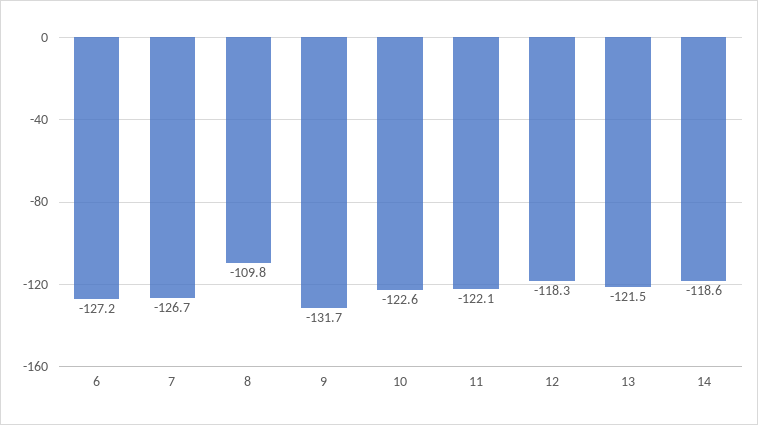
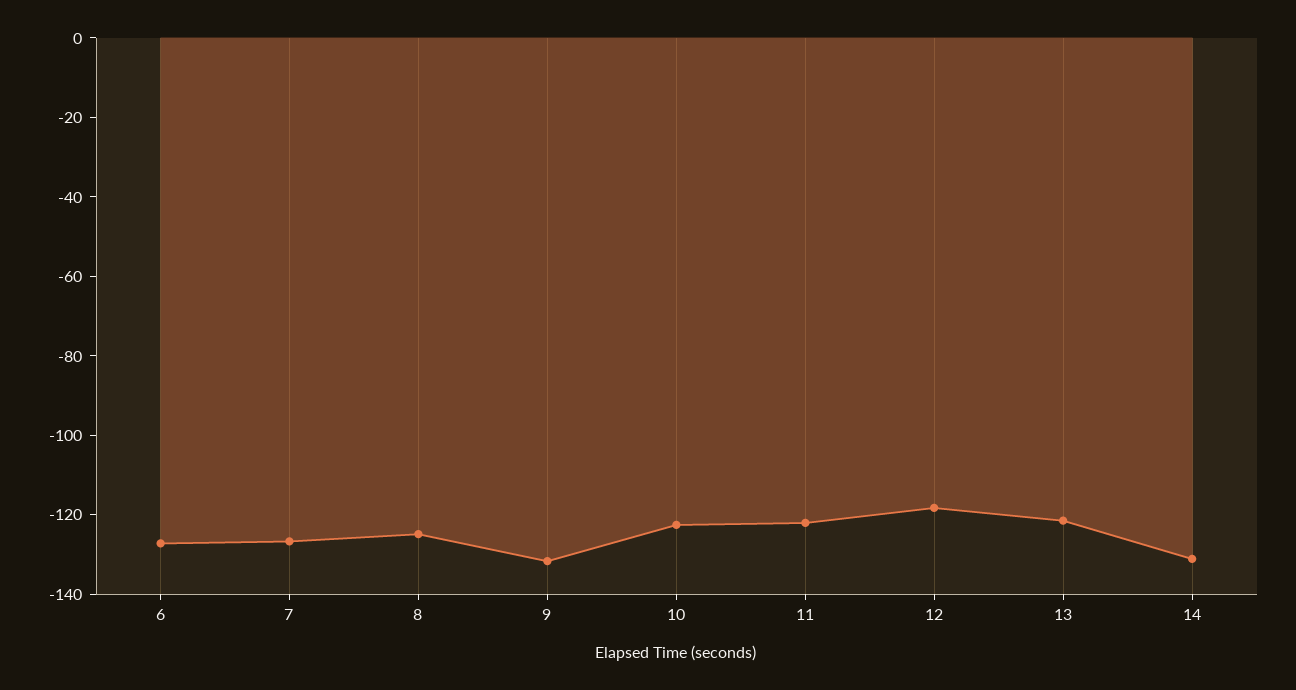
  {
    "6": -127.2,
    "7": -126.7,
-   "8": -109.8,
+   "8": -125,
    "9": -131.7,
    "10": -122.6,
    "11": -122.1,
    "12": -118.3,
    "13": -121.5,
-   "14": -118.6
+   "14": -130
  }

